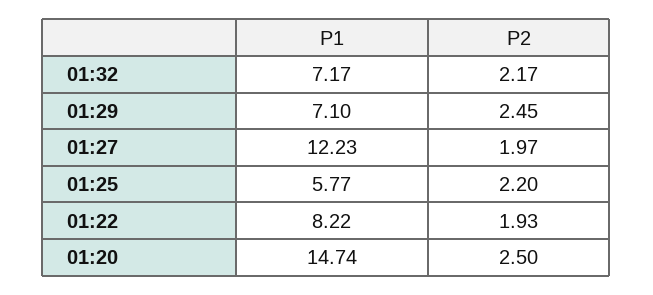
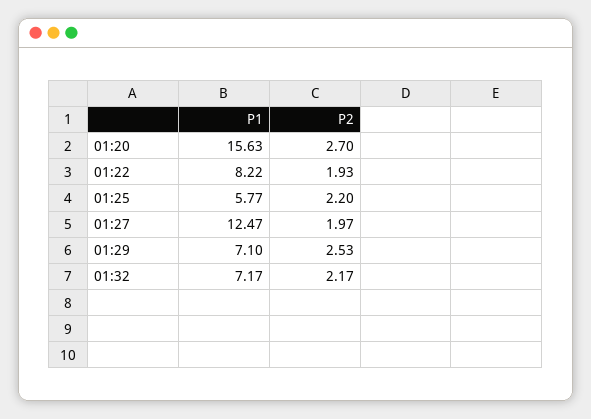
  {
    "P1": {
      "01:32": 7.17,
      "01:29": 7.1,
-     "01:27": 12.23,
+     "01:27": 12.47,
      "01:25": 5.77,
      "01:22": 8.22,
-     "01:20": 14.74
+     "01:20": 15.63
    },
    "P2": {
      "01:32": 2.17,
-     "01:29": 2.45,
+     "01:29": 2.53,
      "01:27": 1.97,
      "01:25": 2.2,
      "01:22": 1.93,
-     "01:20": 2.5
+     "01:20": 2.7
    }
  }

